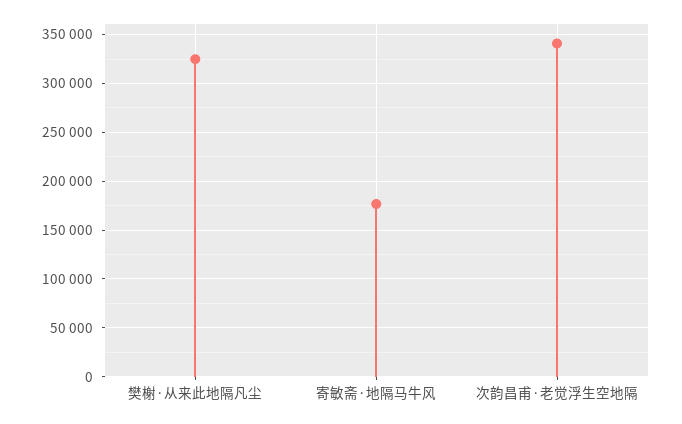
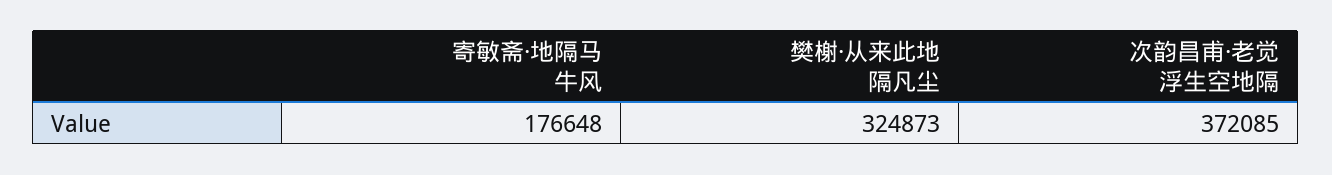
  {
    "樊榭·从来此地隔凡尘": 324873,
    "寄敏斋·地隔马牛风": 176648,
-   "次韵昌甫·老觉浮生空地隔": 340000
+   "次韵昌甫·老觉浮生空地隔": 372085
  }

